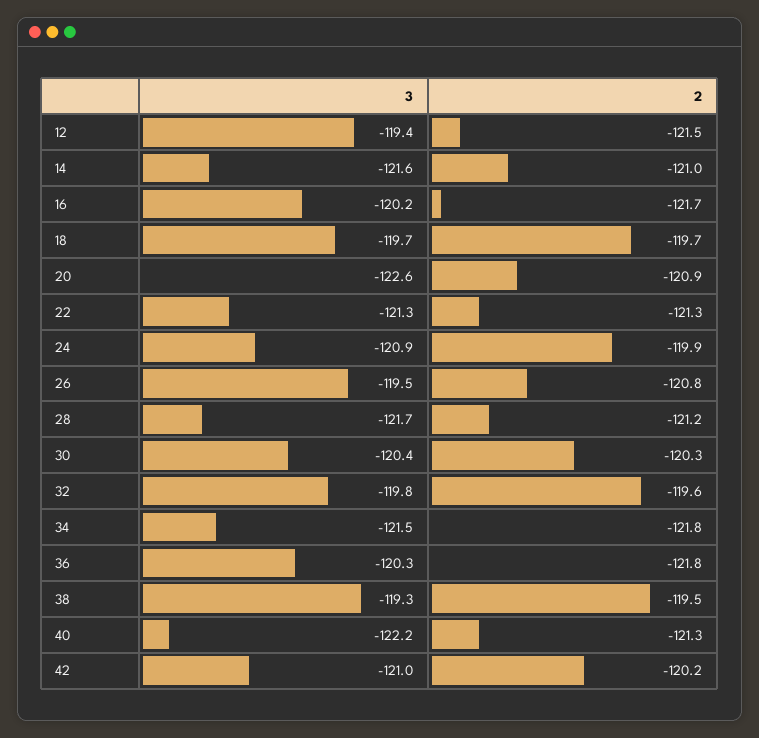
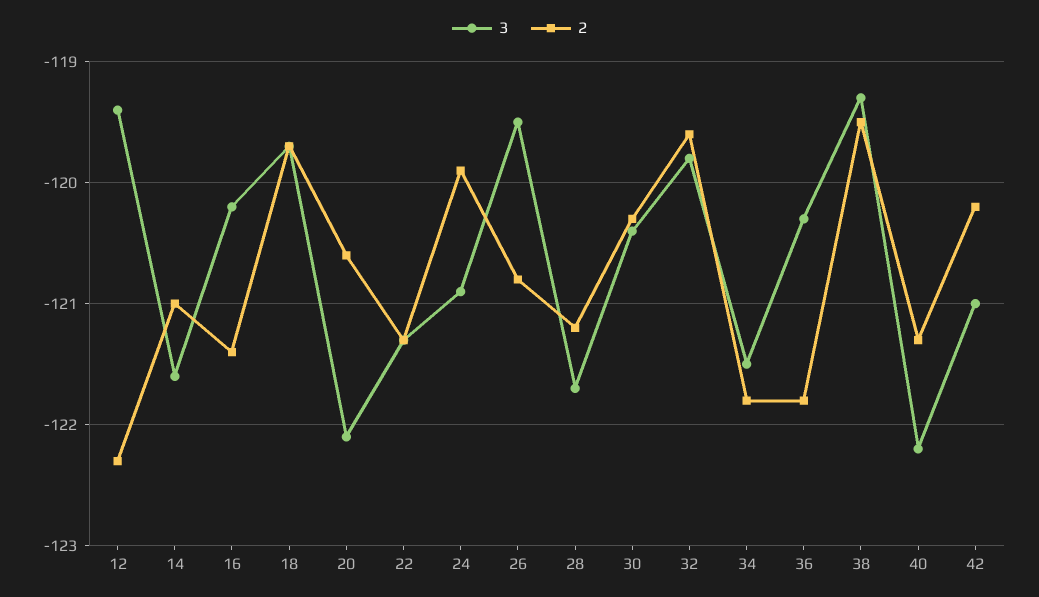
  {
    "3": {
      "12": -119.4,
      "14": -121.6,
      "16": -120.2,
      "18": -119.7,
-     "20": -122.6,
+     "20": -122.1,
      "22": -121.3,
      "24": -120.9,
      "26": -119.5,
      "28": -121.7,
      "30": -120.4,
      "32": -119.8,
      "34": -121.5,
      "36": -120.3,
      "38": -119.3,
      "40": -122.2,
      "42": -121
    },
    "2": {
-     "12": -121.5,
+     "12": -122.3,
      "14": -121,
-     "16": -121.7,
+     "16": -121.4,
      "18": -119.7,
-     "20": -120.9,
+     "20": -120.6,
      "22": -121.3,
      "24": -119.9,
      "26": -120.8,
      "28": -121.2,
      "30": -120.3,
      "32": -119.6,
      "34": -121.8,
      "36": -121.8,
      "38": -119.5,
      "40": -121.3,
      "42": -120.2
    }
  }

